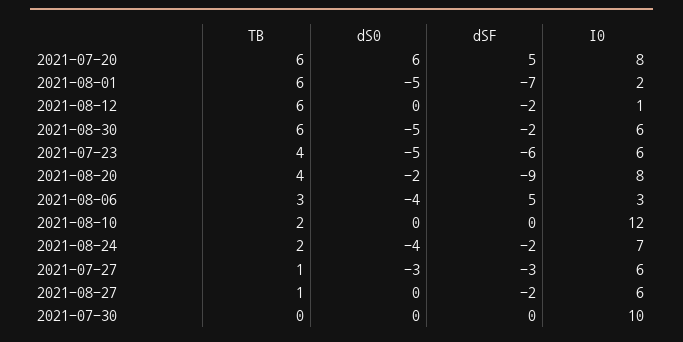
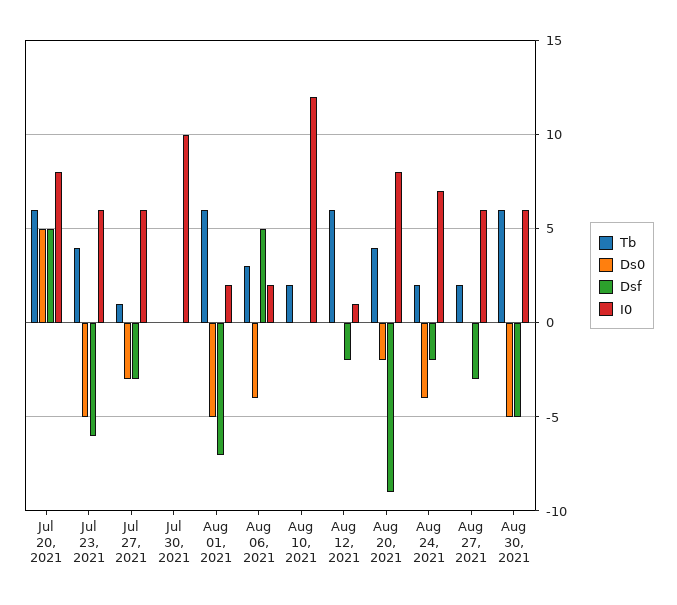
  {
    "TB": {
      "2021-07-20": 6,
      "2021-08-01": 6,
      "2021-08-12": 6,
      "2021-08-30": 6,
      "2021-07-23": 4,
      "2021-08-20": 4,
      "2021-08-06": 3,
      "2021-08-10": 2,
      "2021-08-24": 2,
      "2021-07-27": 1,
-     "2021-08-27": 1,
+     "2021-08-27": 2,
      "2021-07-30": 0
    },
    "dS0": {
-     "2021-07-20": 6,
+     "2021-07-20": 5,
      "2021-08-01": -5,
      "2021-08-12": 0,
      "2021-08-30": -5,
      "2021-07-23": -5,
      "2021-08-20": -2,
      "2021-08-06": -4,
      "2021-08-10": 0,
      "2021-08-24": -4,
      "2021-07-27": -3,
      "2021-08-27": 0,
      "2021-07-30": 0
    },
    "dSF": {
      "2021-07-20": 5,
      "2021-08-01": -7,
      "2021-08-12": -2,
-     "2021-08-30": -2,
+     "2021-08-30": -5,
      "2021-07-23": -6,
      "2021-08-20": -9,
      "2021-08-06": 5,
      "2021-08-10": 0,
      "2021-08-24": -2,
      "2021-07-27": -3,
-     "2021-08-27": -2,
+     "2021-08-27": -3,
      "2021-07-30": 0
    },
    "I0": {
      "2021-07-20": 8,
      "2021-08-01": 2,
      "2021-08-12": 1,
      "2021-08-30": 6,
      "2021-07-23": 6,
      "2021-08-20": 8,
-     "2021-08-06": 3,
+     "2021-08-06": 2,
      "2021-08-10": 12,
      "2021-08-24": 7,
      "2021-07-27": 6,
      "2021-08-27": 6,
      "2021-07-30": 10
    }
  }

